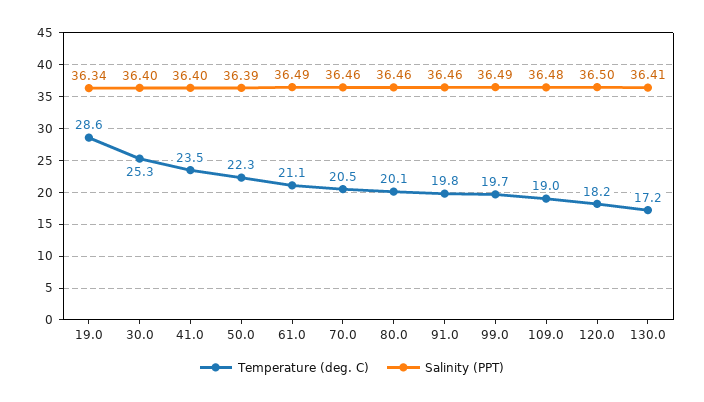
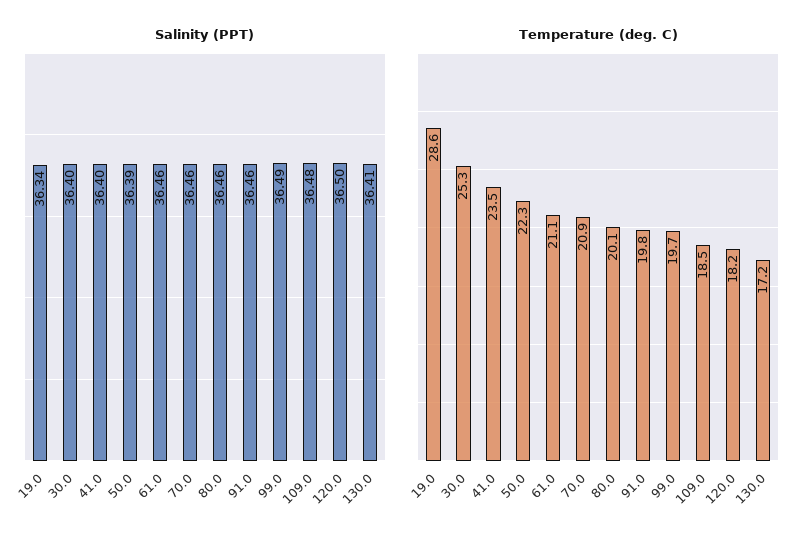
  {
    "Temperature (deg. C)": {
      "19.0": 28.6,
      "30.0": 25.3,
      "41.0": 23.5,
      "50.0": 22.3,
      "61.0": 21.1,
-     "70.0": 20.5,
+     "70.0": 20.9,
      "80.0": 20.1,
      "91.0": 19.8,
      "99.0": 19.7,
-     "109.0": 19,
+     "109.0": 18.5,
      "120.0": 18.2,
      "130.0": 17.2
    },
    "Salinity (PPT)": {
      "19.0": 36.34,
      "30.0": 36.4,
      "41.0": 36.4,
      "50.0": 36.39,
-     "61.0": 36.49,
+     "61.0": 36.46,
      "70.0": 36.46,
      "80.0": 36.46,
      "91.0": 36.46,
      "99.0": 36.49,
      "109.0": 36.48,
      "120.0": 36.5,
      "130.0": 36.41
    }
  }

